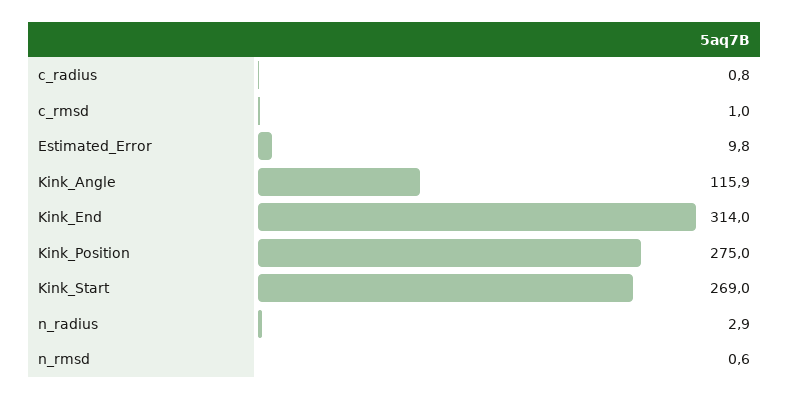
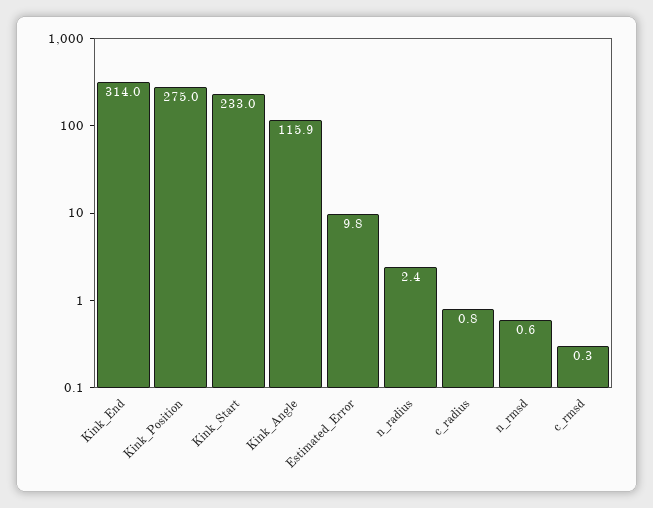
  {
    "c_radius": 0.8,
-   "c_rmsd": 1,
+   "c_rmsd": 0.3,
    "Estimated_Error": 9.8,
    "Kink_Angle": 115.9,
    "Kink_End": 314,
    "Kink_Position": 275,
-   "Kink_Start": 269,
+   "Kink_Start": 233,
-   "n_radius": 2.9,
+   "n_radius": 2.4,
    "n_rmsd": 0.6
  }

